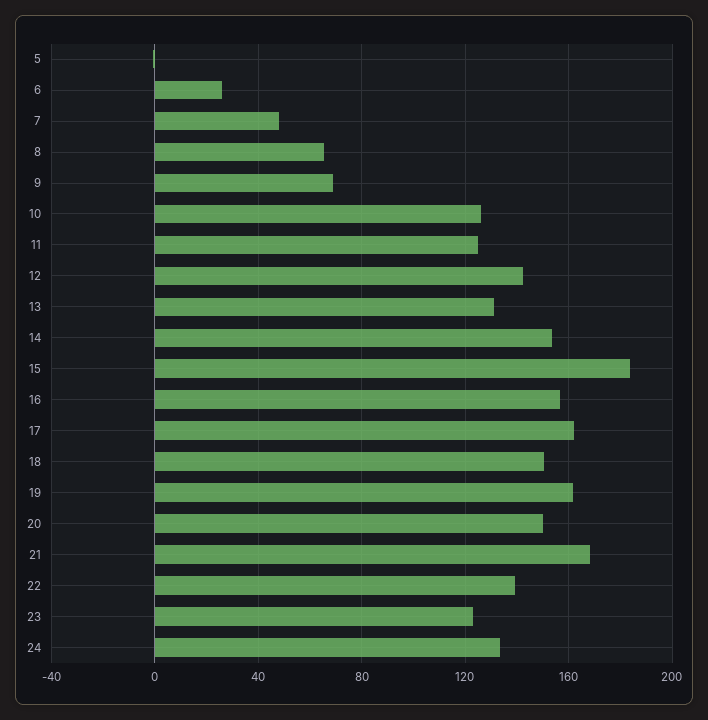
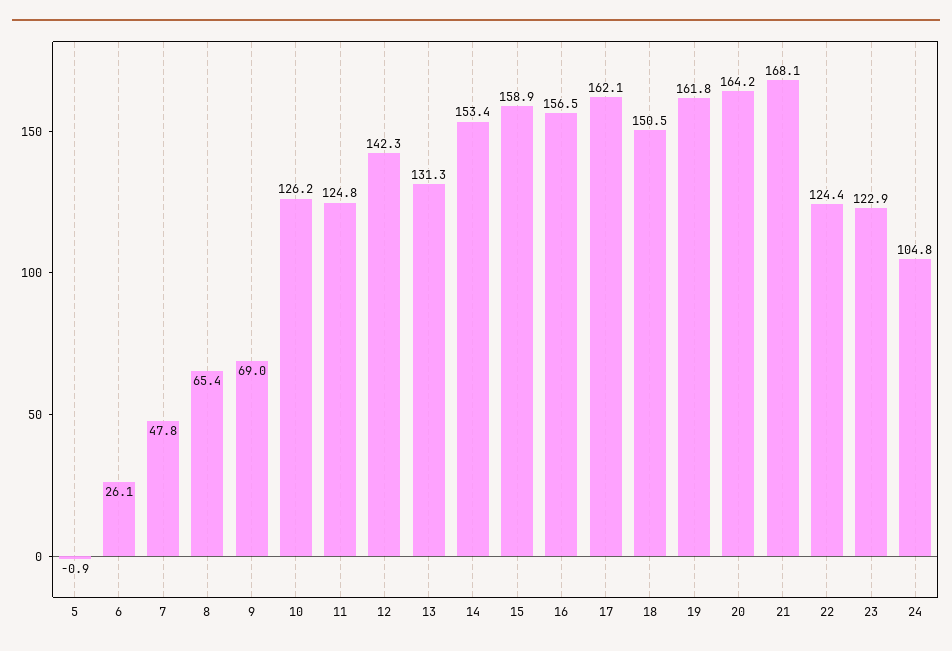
  {
    "5": -0.9,
    "6": 26.1,
    "7": 47.8,
    "8": 65.4,
    "9": 69,
    "10": 126.2,
    "11": 124.8,
    "12": 142.3,
    "13": 131.3,
    "14": 153.4,
-   "15": 185,
+   "15": 158.9,
    "16": 156.5,
    "17": 162.1,
    "18": 150.5,
    "19": 161.8,
-   "20": 150,
+   "20": 164.2,
    "21": 168.1,
-   "22": 140,
+   "22": 124.4,
    "23": 122.9,
-   "24": 135
+   "24": 104.8
  }

